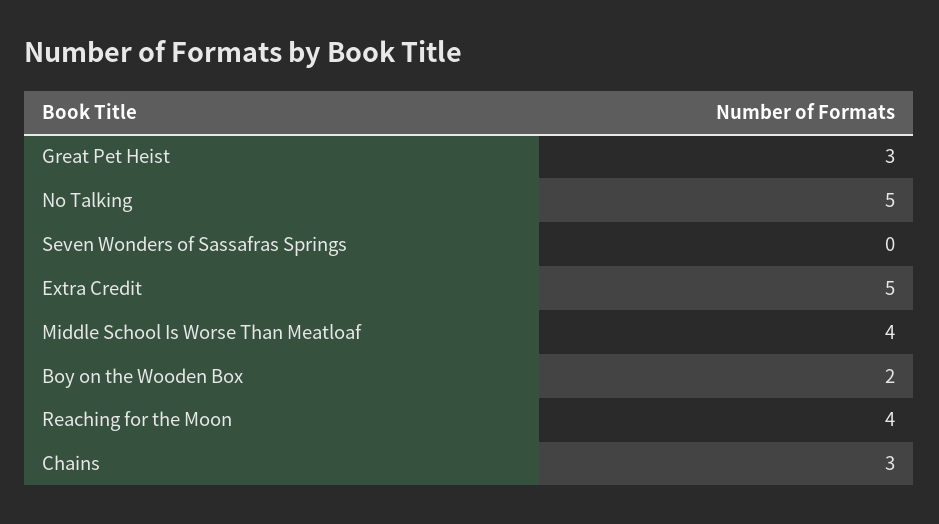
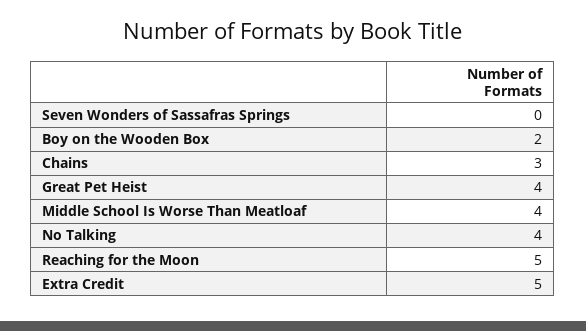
  {
-   "Great Pet Heist": 3,
+   "Great Pet Heist": 4,
-   "No Talking": 5,
+   "No Talking": 4,
    "Seven Wonders of Sassafras Springs": 0,
    "Extra Credit": 5,
    "Middle School Is Worse Than Meatloaf": 4,
    "Boy on the Wooden Box": 2,
-   "Reaching for the Moon": 4,
+   "Reaching for the Moon": 5,
    "Chains": 3
  }

